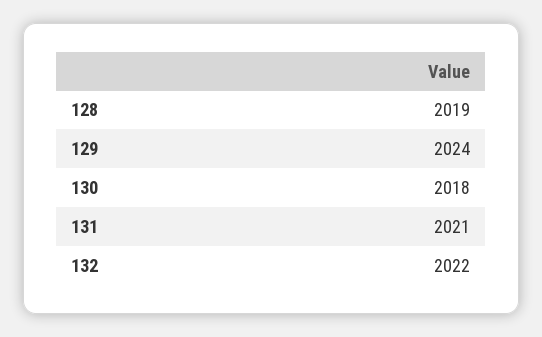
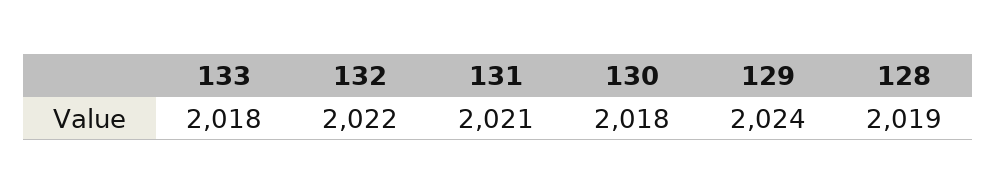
  {
    "128": 2019,
    "129": 2024,
    "130": 2018,
    "131": 2021,
-   "132": 2022
+   "132": 2022,
+   "133": 2018
  }

